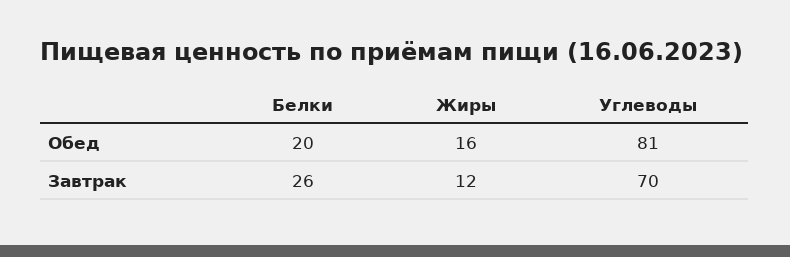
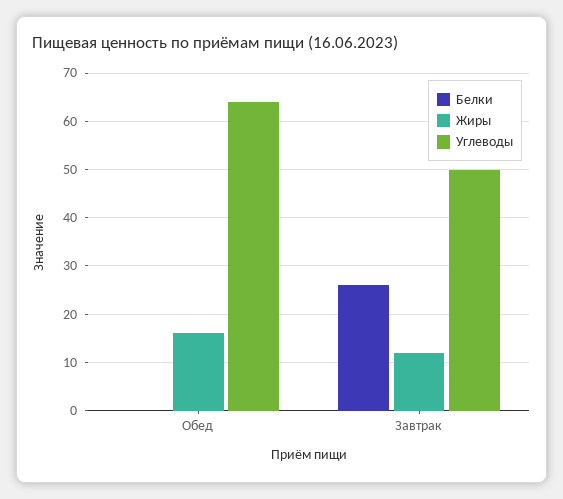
  {
    "Белки": {
-     "Обед": 20,
+     "Обед": 0,
      "Завтрак": 26
    },
    "Жиры": {
      "Обед": 16,
      "Завтрак": 12
    },
    "Углеводы": {
-     "Обед": 81,
+     "Обед": 65,
-     "Завтрак": 70
+     "Завтрак": 50
    }
  }

